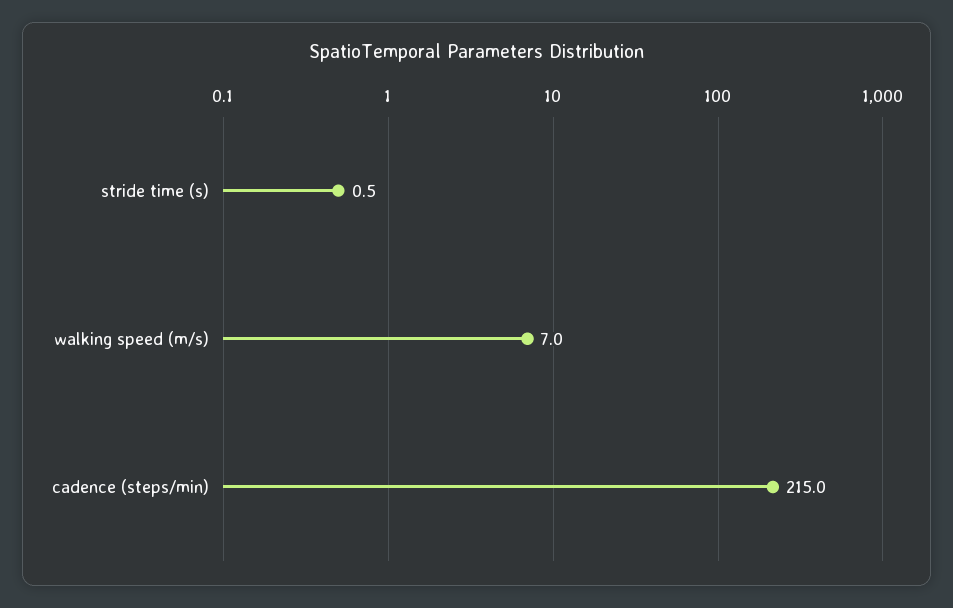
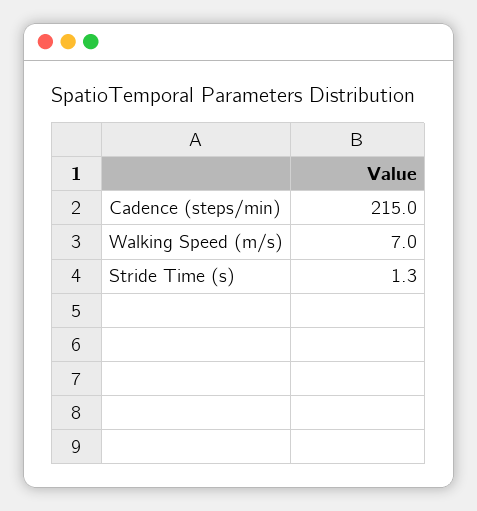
  {
-   "stride time (s)": 0.5,
+   "stride time (s)": 1.3,
    "walking speed (m/s)": 7,
    "cadence (steps/min)": 215
  }

